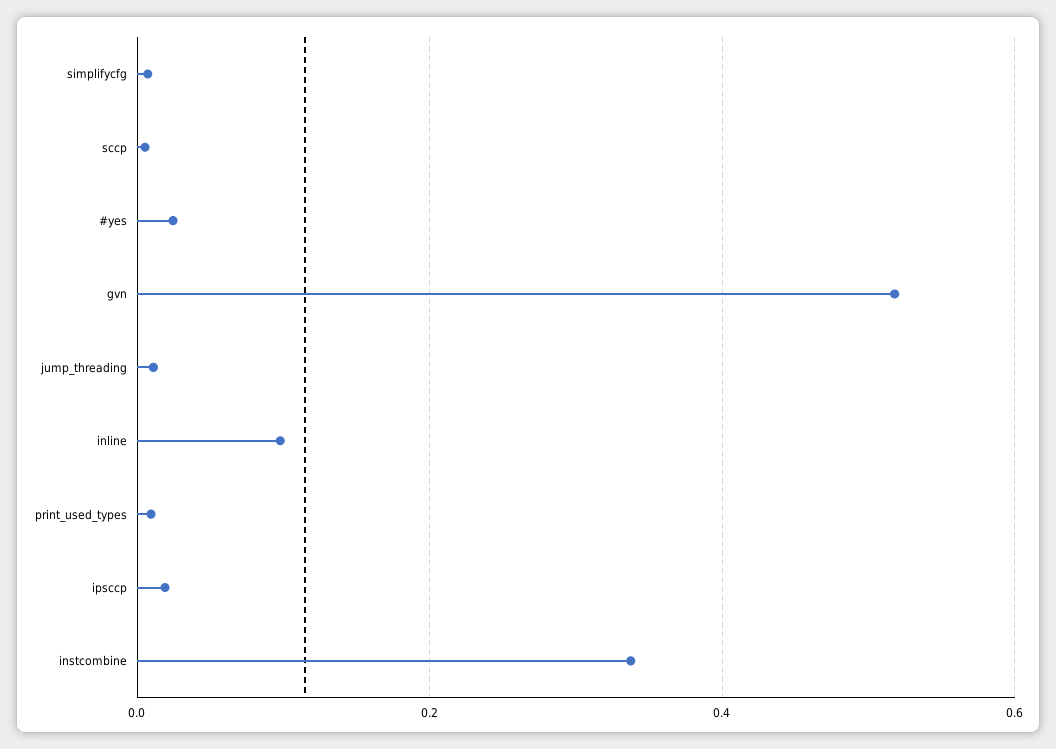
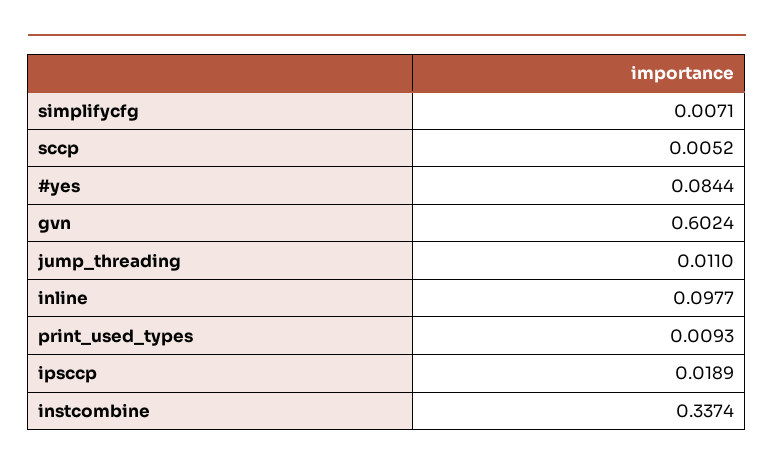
  {
    "simplifycfg": 0.0071,
    "sccp": 0.0052,
-   "#yes": 0.02,
+   "#yes": 0.0844,
-   "gvn": 0.52,
+   "gvn": 0.6024,
    "jump_threading": 0.011,
    "inline": 0.0977,
    "print_used_types": 0.0093,
    "ipsccp": 0.0189,
    "instcombine": 0.3374
  }

